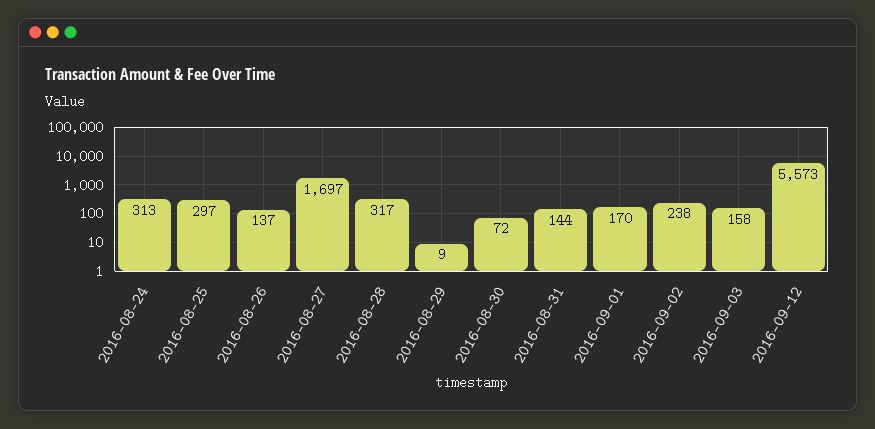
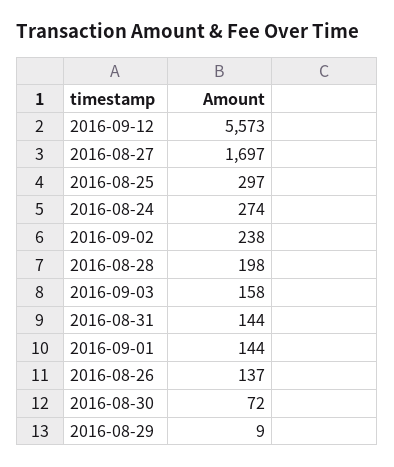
  {
-   "2016-08-24": 313,
+   "2016-08-24": 274,
    "2016-08-25": 297,
    "2016-08-26": 137,
    "2016-08-27": 1697,
-   "2016-08-28": 317,
+   "2016-08-28": 198,
    "2016-08-29": 9,
    "2016-08-30": 72,
    "2016-08-31": 144,
-   "2016-09-01": 170,
+   "2016-09-01": 144,
    "2016-09-02": 238,
    "2016-09-03": 158,
    "2016-09-12": 5573
  }

